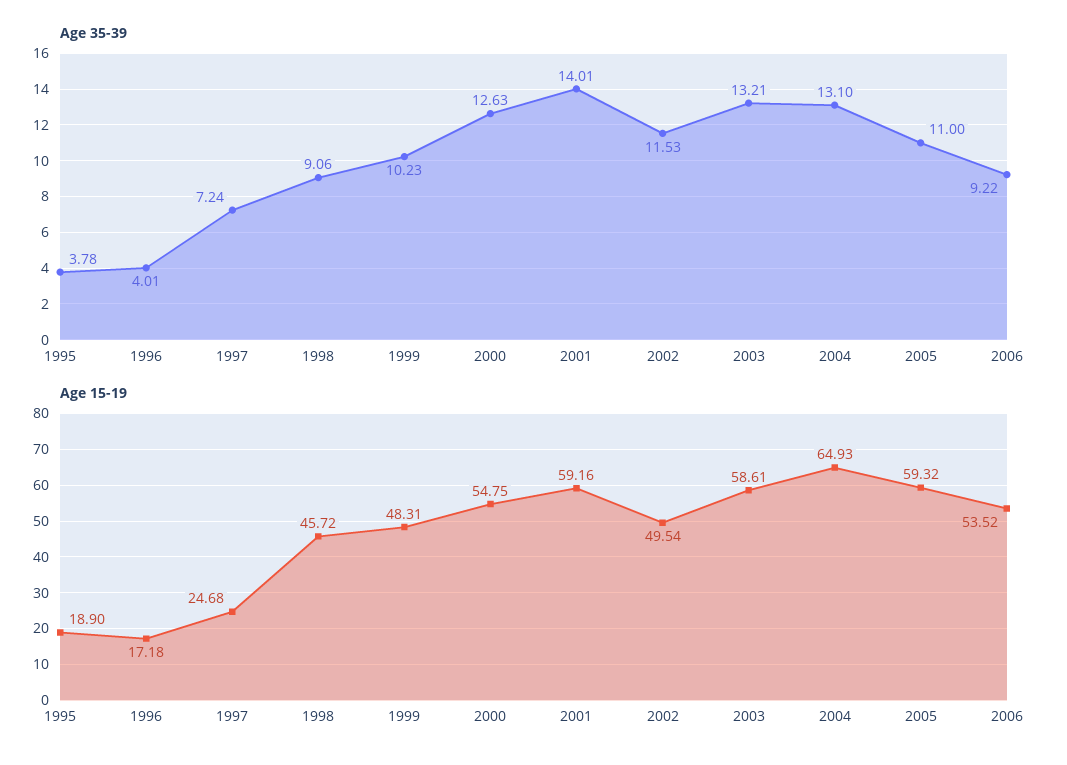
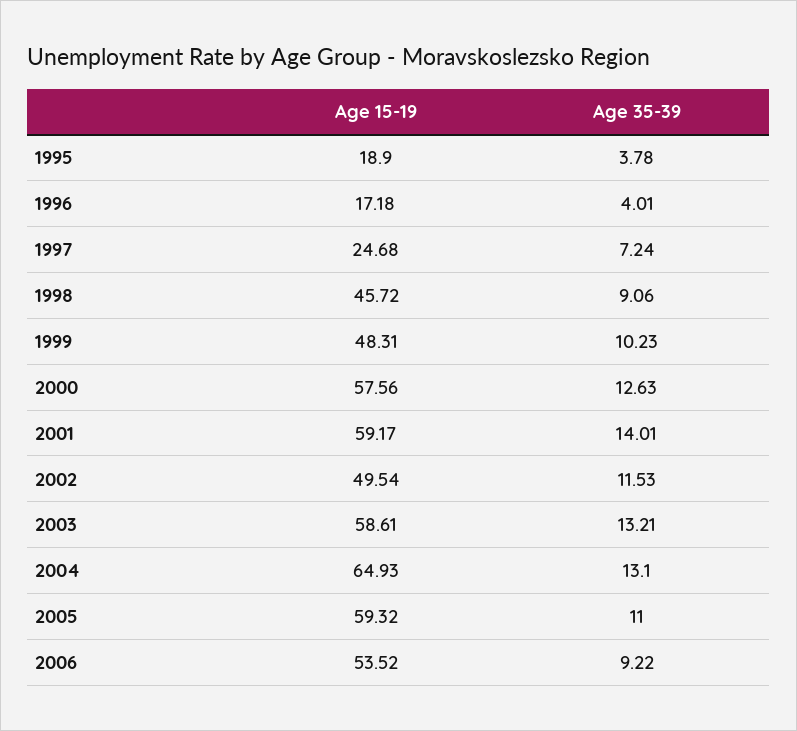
  {
    "Age 35-39": {
      "1995": 3.78,
      "1996": 4.01,
      "1997": 7.24,
      "1998": 9.06,
      "1999": 10.23,
      "2000": 12.63,
      "2001": 14.01,
      "2002": 11.53,
      "2003": 13.21,
      "2004": 13.1,
      "2005": 11,
      "2006": 9.22
    },
    "Age 15-19": {
      "1995": 18.9,
      "1996": 17.18,
      "1997": 24.68,
      "1998": 45.72,
      "1999": 48.31,
-     "2000": 54.75,
+     "2000": 57.56,
-     "2001": 59.16,
+     "2001": 59.17,
      "2002": 49.54,
      "2003": 58.61,
      "2004": 64.93,
      "2005": 59.32,
      "2006": 53.52
    }
  }

